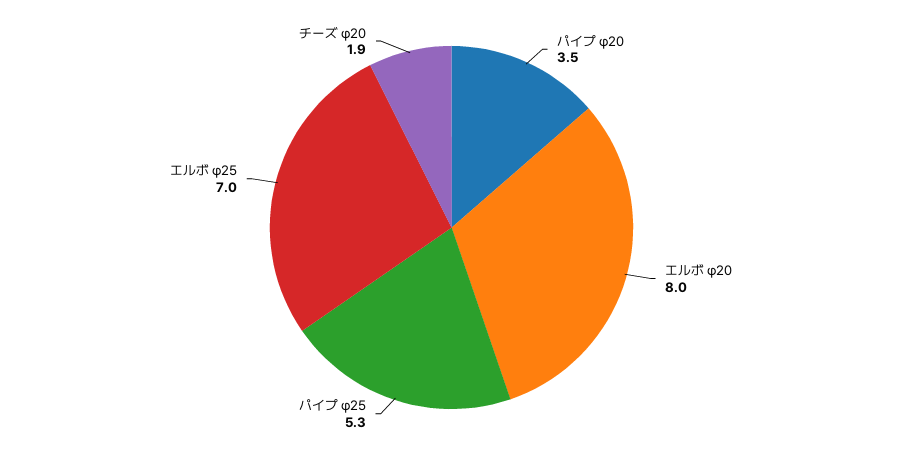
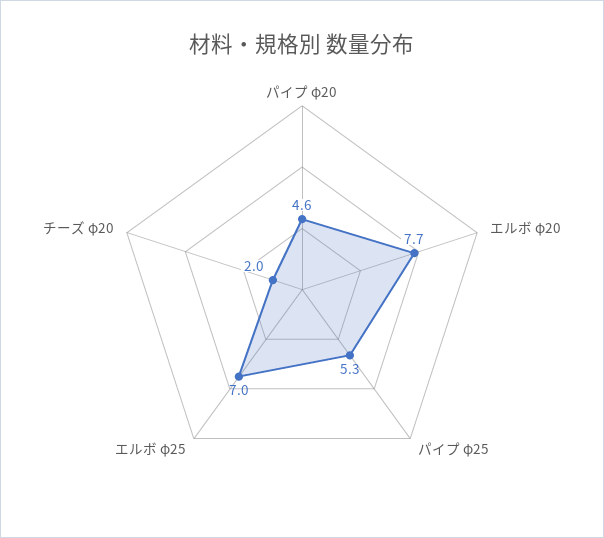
  {
-   "パイプ φ20": 3.5,
+   "パイプ φ20": 4.6,
-   "エルボ φ20": 8,
+   "エルボ φ20": 7.7,
    "パイプ φ25": 5.3,
    "エルボ φ25": 7,
-   "チーズ φ20": 1.9
+   "チーズ φ20": 2
  }

